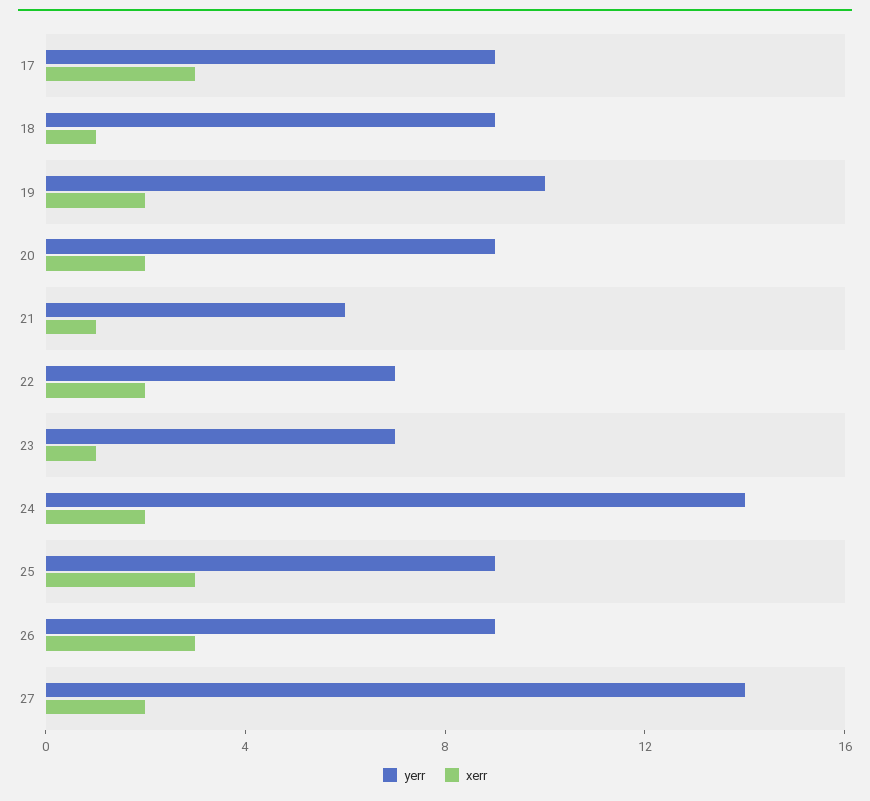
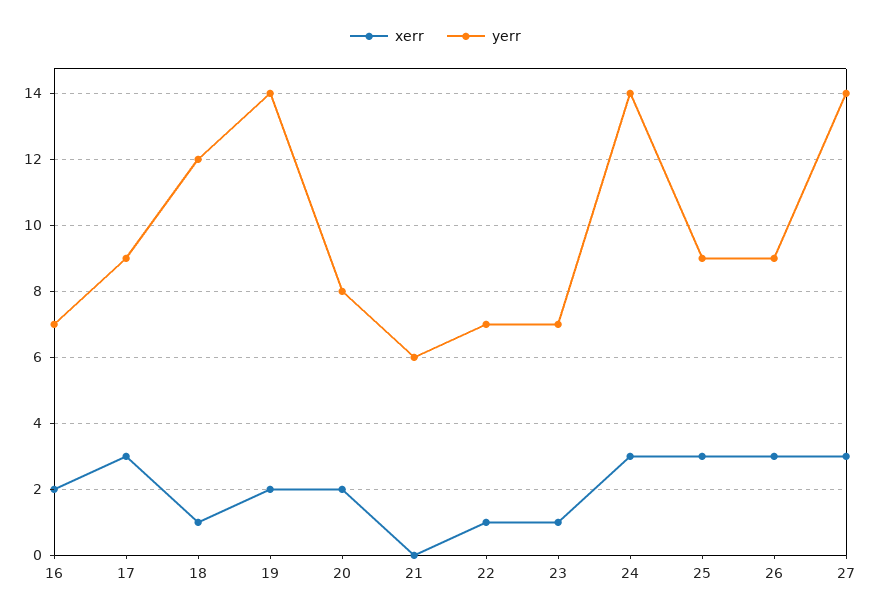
  {
    "yerr": {
      "17": 9,
-     "18": 9,
+     "18": 12,
-     "19": 10,
+     "19": 14,
-     "20": 9,
+     "20": 8,
      "21": 6,
      "22": 7,
      "23": 7,
      "24": 14,
      "25": 9,
      "26": 9,
-     "27": 14
+     "27": 14,
+     "16": 7
    },
    "xerr": {
      "17": 3,
      "18": 1,
      "19": 2,
      "20": 2,
-     "21": 1,
+     "21": 0,
-     "22": 2,
+     "22": 1,
      "23": 1,
-     "24": 2,
+     "24": 3,
      "25": 3,
      "26": 3,
-     "27": 2
+     "27": 3,
+     "16": 2
    }
  }

